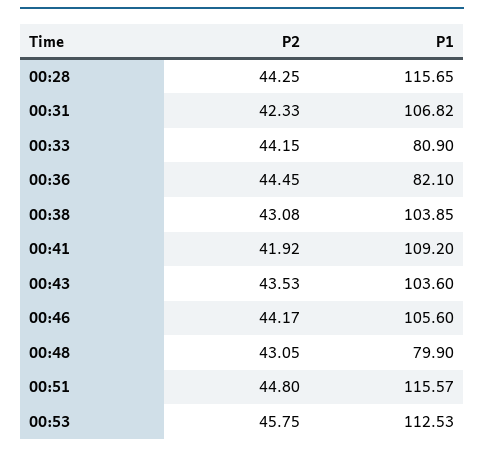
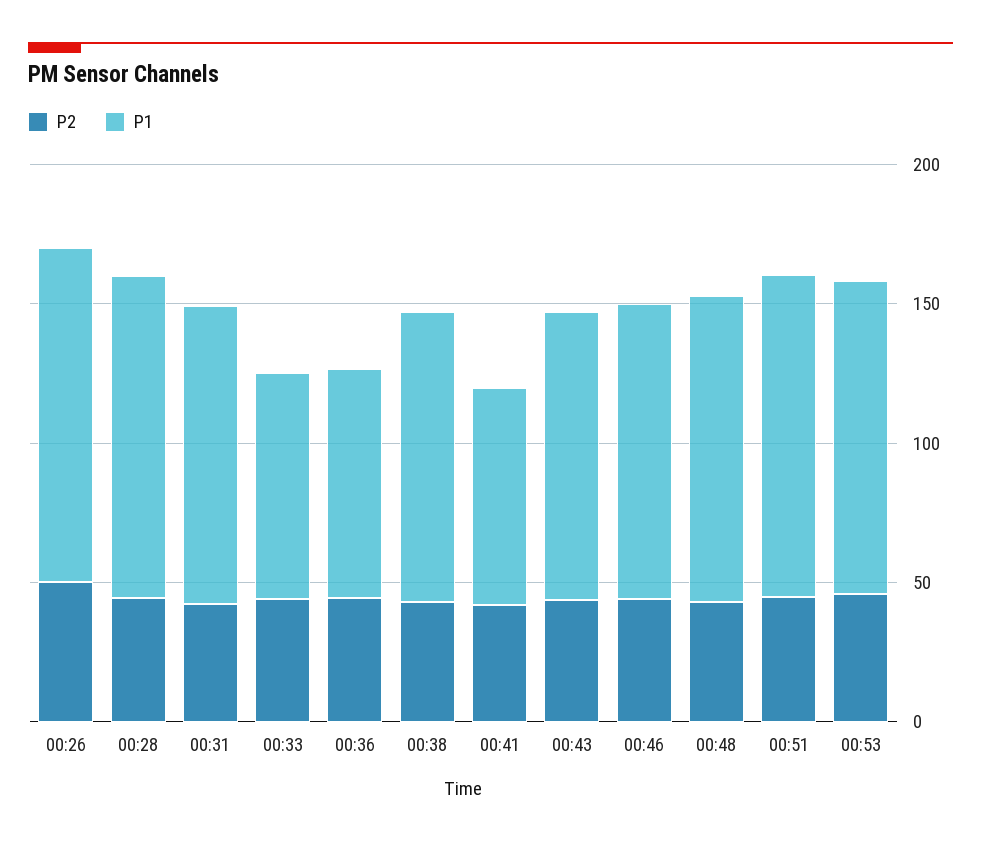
  {
    "P2": {
      "00:28": 44.25,
      "00:31": 42.33,
      "00:33": 44.15,
      "00:36": 44.45,
      "00:38": 43.08,
      "00:41": 41.92,
      "00:43": 43.53,
      "00:46": 44.17,
      "00:48": 43.05,
      "00:51": 44.8,
-     "00:53": 45.75
+     "00:53": 45.75,
+     "00:26": 50
    },
    "P1": {
      "00:28": 115.65,
      "00:31": 106.82,
      "00:33": 80.9,
      "00:36": 82.1,
      "00:38": 103.85,
-     "00:41": 109.2,
+     "00:41": 80,
      "00:43": 103.6,
      "00:46": 105.6,
-     "00:48": 79.9,
+     "00:48": 110,
      "00:51": 115.57,
-     "00:53": 112.53
+     "00:53": 112.53,
+     "00:26": 120
    }
  }

